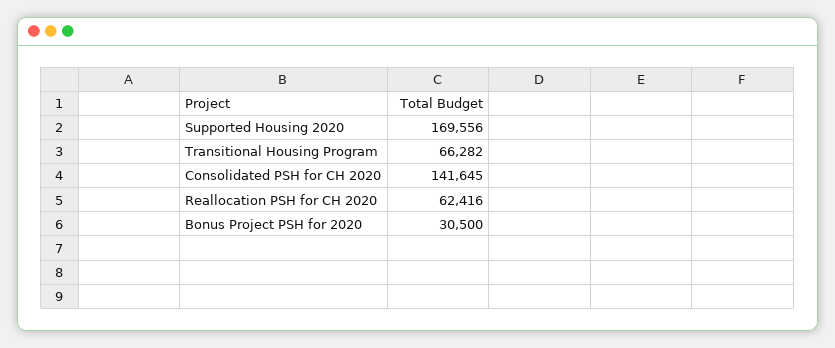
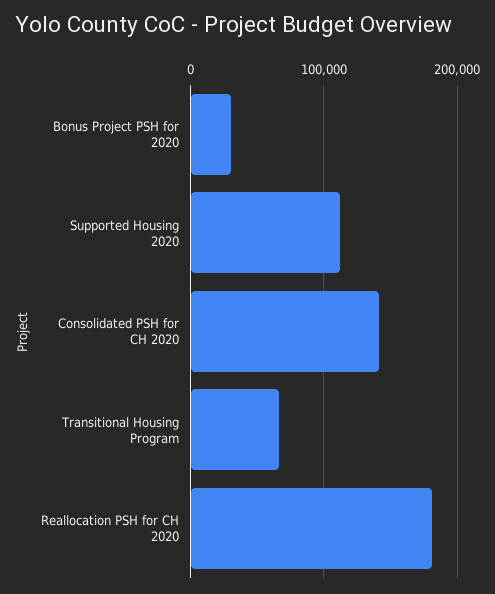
  {
-   "Supported Housing 2020": 169556,
+   "Supported Housing 2020": 110000,
    "Transitional Housing Program": 66282,
    "Consolidated PSH for CH 2020": 141645,
-   "Reallocation PSH for CH 2020": 62416,
+   "Reallocation PSH for CH 2020": 180000,
    "Bonus Project PSH for 2020": 30500
  }

